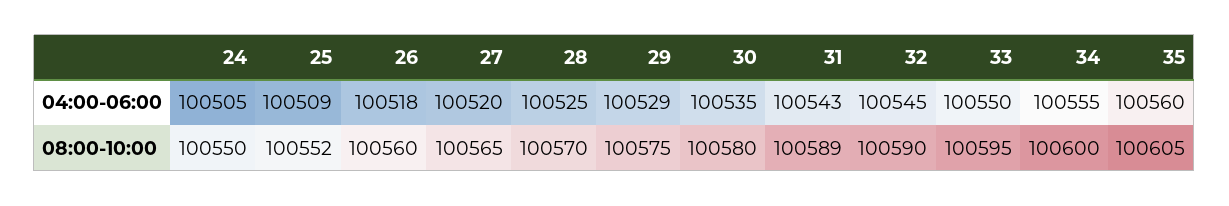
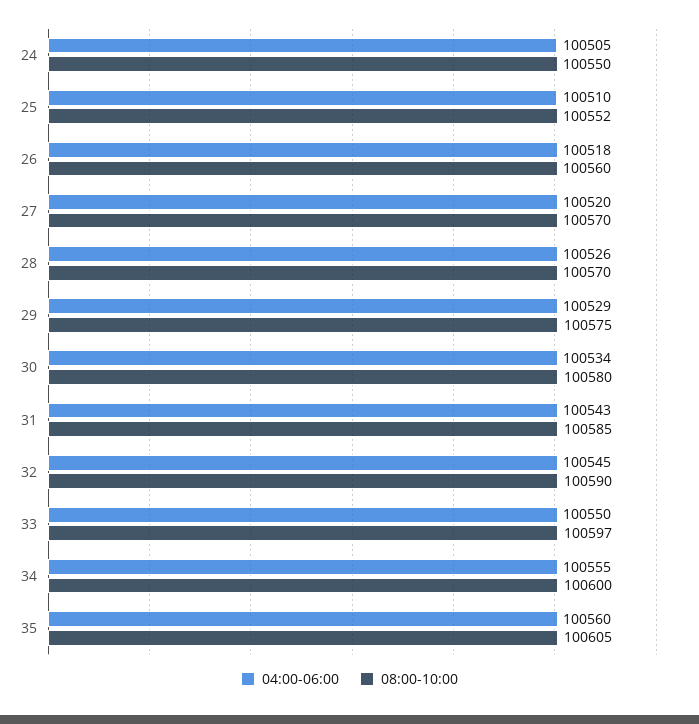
  {
    "04:00-06:00": {
      "24": 100505,
-     "25": 100509,
+     "25": 100510,
      "26": 100518,
      "27": 100520,
-     "28": 100525,
+     "28": 100526,
      "29": 100529,
-     "30": 100535,
+     "30": 100534,
      "31": 100543,
      "32": 100545,
      "33": 100550,
      "34": 100555,
      "35": 100560
    },
    "08:00-10:00": {
      "24": 100550,
      "25": 100552,
      "26": 100560,
-     "27": 100565,
+     "27": 100570,
      "28": 100570,
      "29": 100575,
      "30": 100580,
-     "31": 100589,
+     "31": 100585,
      "32": 100590,
-     "33": 100595,
+     "33": 100597,
      "34": 100600,
      "35": 100605
    }
  }

